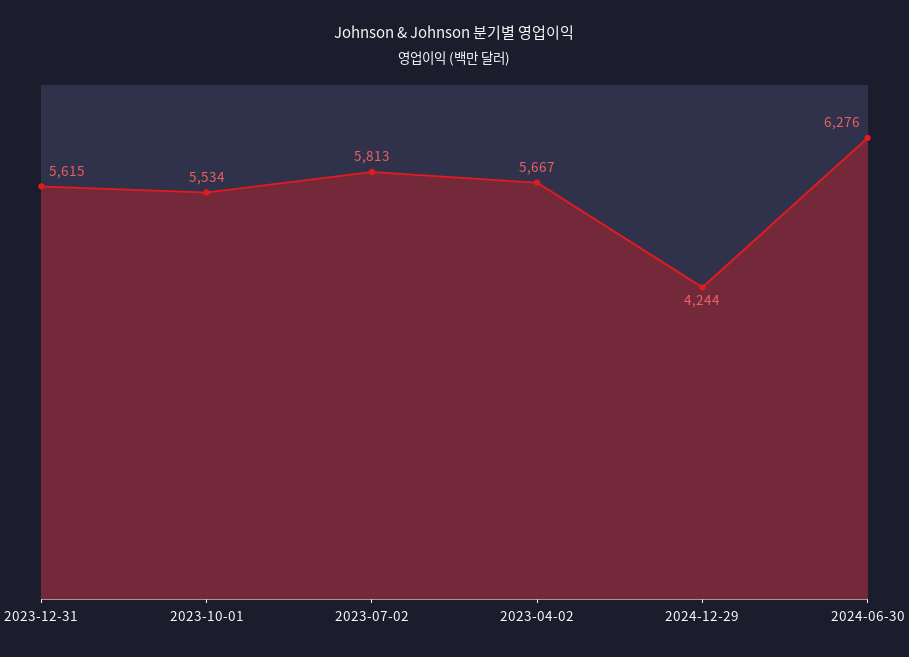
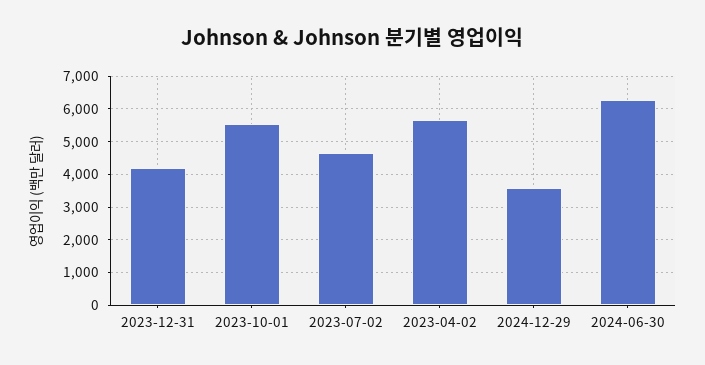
  {
-   "2023-12-31": 5615,
+   "2023-12-31": 4200,
    "2023-10-01": 5534,
-   "2023-07-02": 5813,
+   "2023-07-02": 4600,
    "2023-04-02": 5667,
-   "2024-12-29": 4244,
+   "2024-12-29": 3600,
    "2024-06-30": 6276
  }

